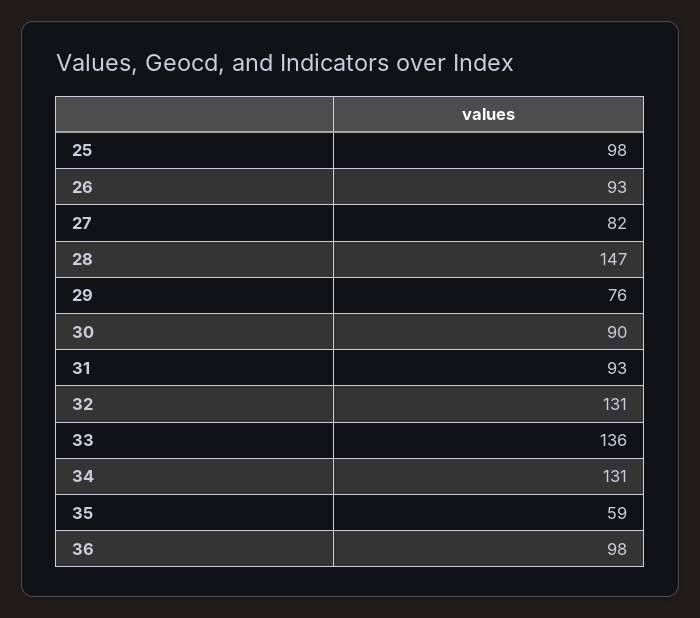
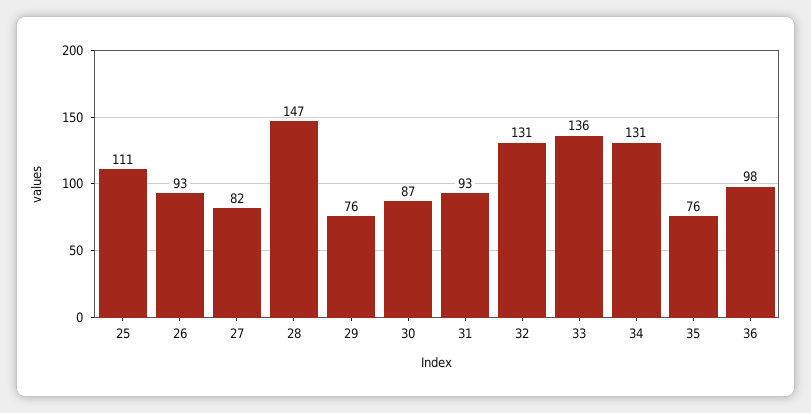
  {
-   "25": 98,
+   "25": 111,
    "26": 93,
    "27": 82,
    "28": 147,
    "29": 76,
-   "30": 90,
+   "30": 87,
    "31": 93,
    "32": 131,
    "33": 136,
    "34": 131,
-   "35": 59,
+   "35": 76,
    "36": 98
  }

